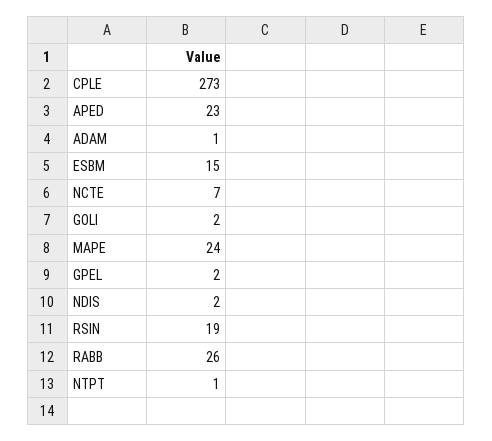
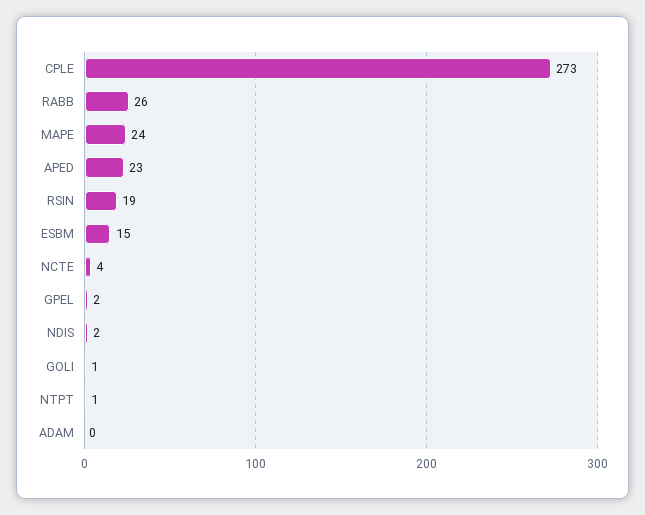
  {
    "CPLE": 273,
    "APED": 23,
-   "ADAM": 1,
+   "ADAM": 0,
    "ESBM": 15,
-   "NCTE": 7,
+   "NCTE": 4,
-   "GOLI": 2,
+   "GOLI": 1,
    "MAPE": 24,
    "GPEL": 2,
    "NDIS": 2,
    "RSIN": 19,
    "RABB": 26,
    "NTPT": 1
  }

